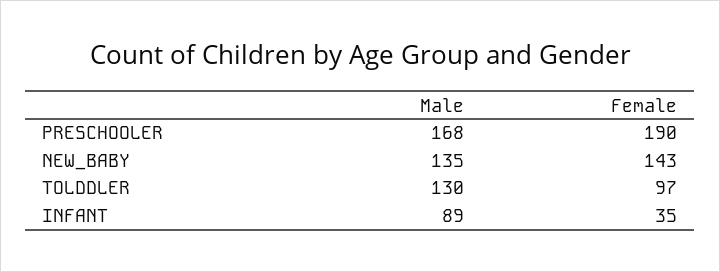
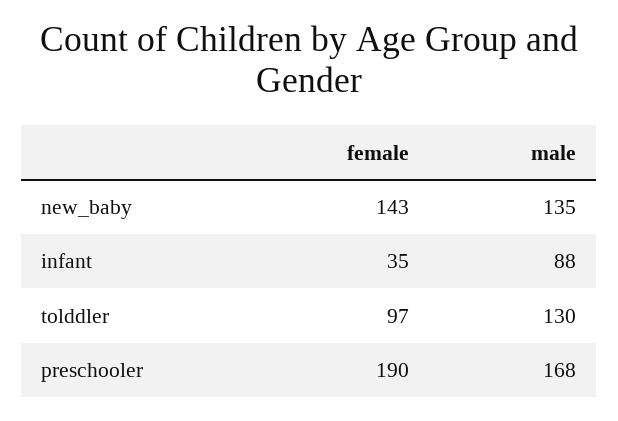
  {
    "Male": {
      "PRESCHOOLER": 168,
      "NEW_BABY": 135,
      "TOLDDLER": 130,
-     "INFANT": 89
+     "INFANT": 88
    },
    "Female": {
      "PRESCHOOLER": 190,
      "NEW_BABY": 143,
      "TOLDDLER": 97,
      "INFANT": 35
    }
  }

